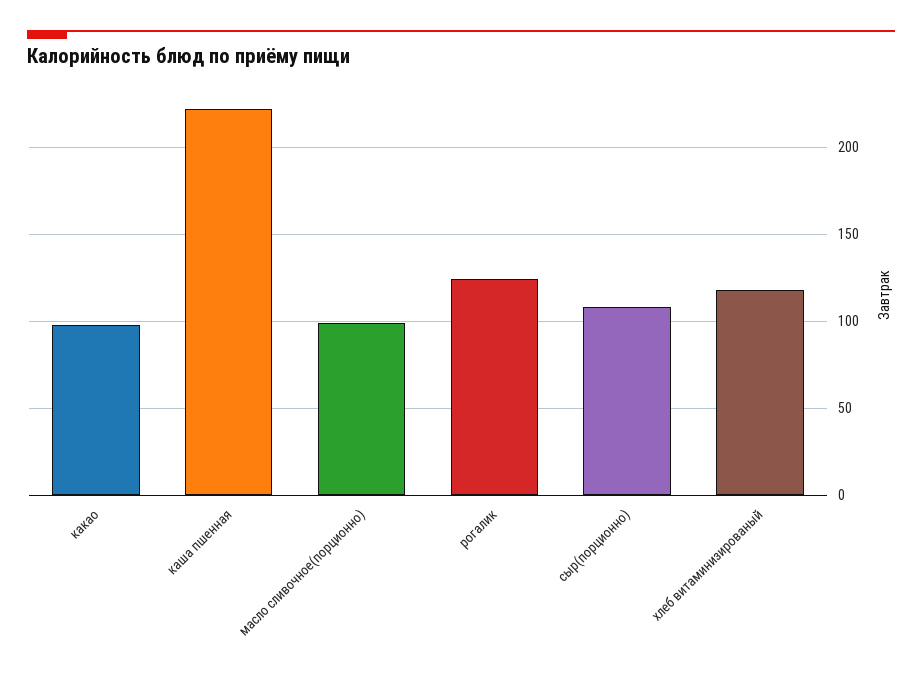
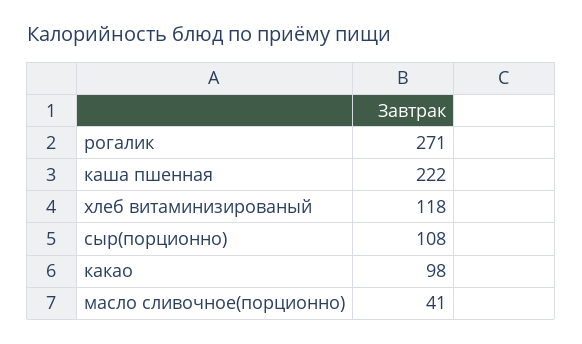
  {
    "какао": 98,
    "каша пшенная": 222,
-   "масло сливочное(порционно)": 100,
+   "масло сливочное(порционно)": 41,
-   "рогалик": 125,
+   "рогалик": 271,
    "сыр(порционно)": 108,
    "хлеб витаминизированый": 118
  }

